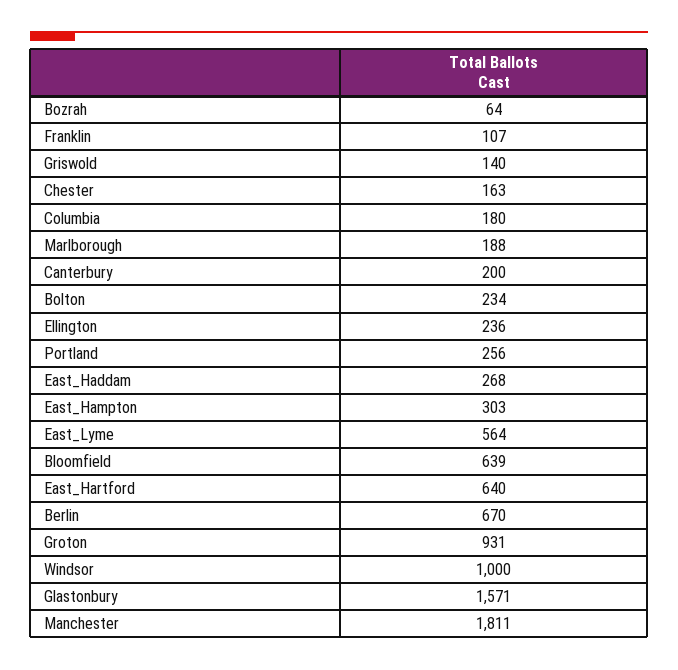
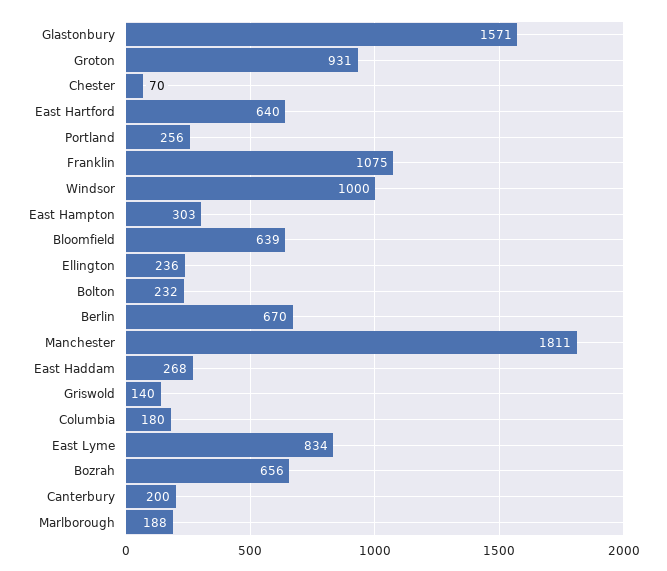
  {
-   "Bozrah": 64,
+   "Bozrah": 656,
-   "Franklin": 107,
+   "Franklin": 1075,
    "Griswold": 140,
-   "Chester": 163,
+   "Chester": 70,
    "Columbia": 180,
    "Marlborough": 188,
    "Canterbury": 200,
-   "Bolton": 234,
+   "Bolton": 232,
    "Ellington": 236,
    "Portland": 256,
    "East_Haddam": 268,
    "East_Hampton": 303,
-   "East_Lyme": 564,
+   "East_Lyme": 834,
    "Bloomfield": 639,
    "East_Hartford": 640,
    "Berlin": 670,
    "Groton": 931,
    "Windsor": 1000,
    "Glastonbury": 1571,
    "Manchester": 1811
  }

